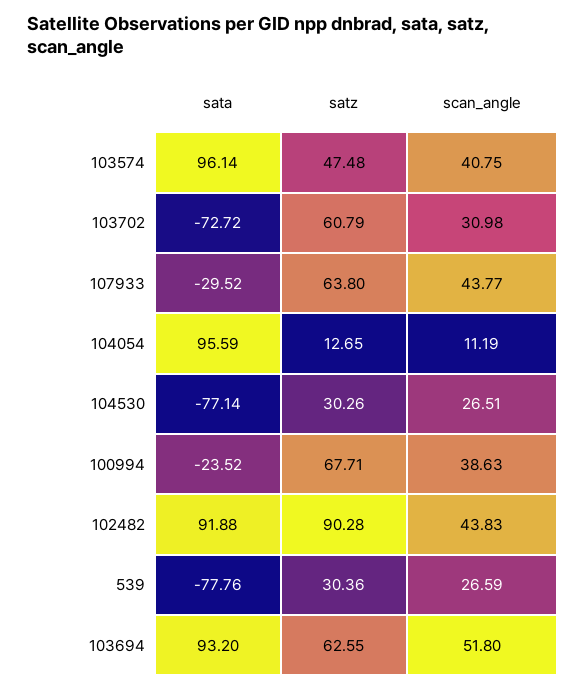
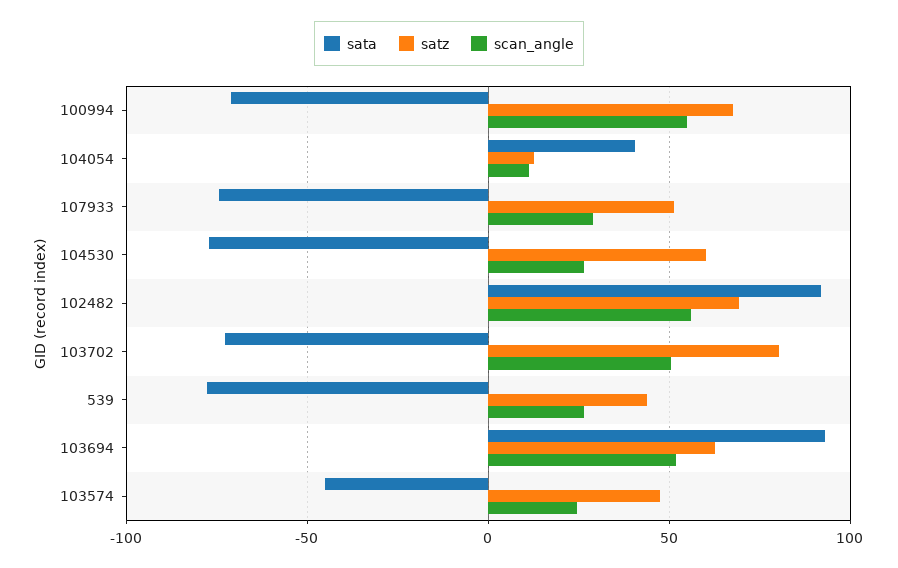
  {
    "sata": {
-     "103574": 96.14,
+     "103574": -45,
      "103702": -72.72,
-     "107933": -29.52,
+     "107933": -75,
-     "104054": 95.59,
+     "104054": 40,
      "104530": -77.14,
-     "100994": -23.52,
+     "100994": -70,
      "102482": 91.88,
      "539": -77.76,
      "103694": 93.2
    },
    "satz": {
      "103574": 47.48,
-     "103702": 60.79,
+     "103702": 80,
-     "107933": 63.8,
+     "107933": 50,
      "104054": 12.65,
-     "104530": 30.26,
+     "104530": 60,
      "100994": 67.71,
-     "102482": 90.28,
+     "102482": 70,
-     "539": 30.36,
+     "539": 45,
      "103694": 62.55
    },
    "scan_angle": {
-     "103574": 40.75,
+     "103574": 25,
-     "103702": 30.98,
+     "103702": 50,
-     "107933": 43.77,
+     "107933": 30,
      "104054": 11.19,
      "104530": 26.51,
-     "100994": 38.63,
+     "100994": 55,
-     "102482": 43.83,
+     "102482": 55,
      "539": 26.59,
      "103694": 51.8
    }
  }

